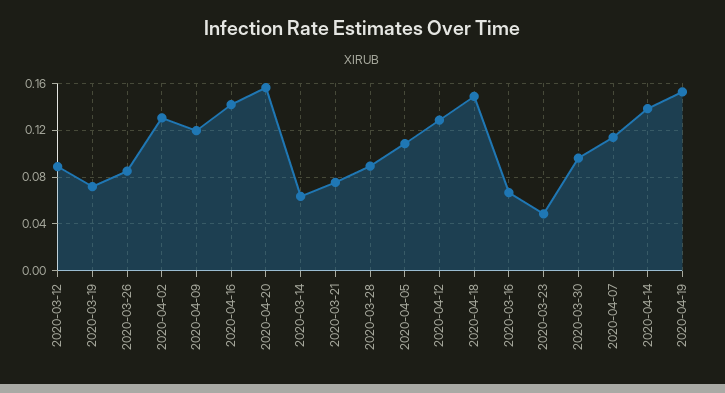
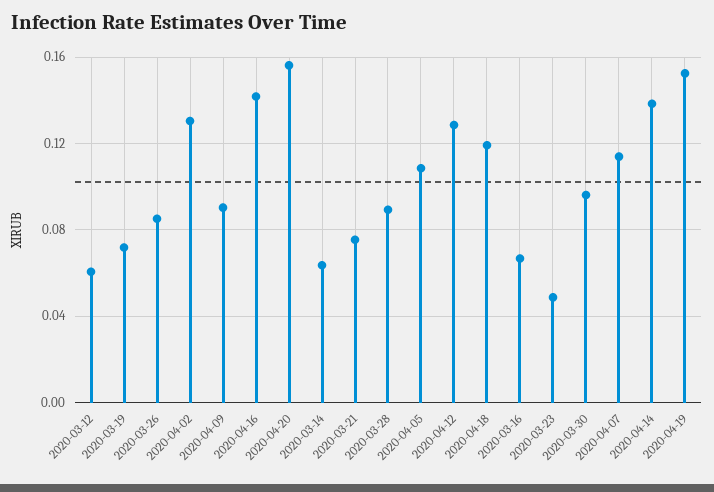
  {
-   "2020-03-12": 0.09,
+   "2020-03-12": 0.06,
    "2020-03-19": 0.07,
    "2020-03-26": 0.085,
    "2020-04-02": 0.13,
-   "2020-04-09": 0.12,
+   "2020-04-09": 0.09,
    "2020-04-16": 0.14,
    "2020-04-20": 0.155,
    "2020-03-14": 0.065,
    "2020-03-21": 0.075,
    "2020-03-28": 0.09,
    "2020-04-05": 0.11,
    "2020-04-12": 0.13,
-   "2020-04-18": 0.15,
+   "2020-04-18": 0.12,
    "2020-03-16": 0.065,
    "2020-03-23": 0.05,
    "2020-03-30": 0.095,
    "2020-04-07": 0.115,
    "2020-04-14": 0.14,
    "2020-04-19": 0.155
  }

